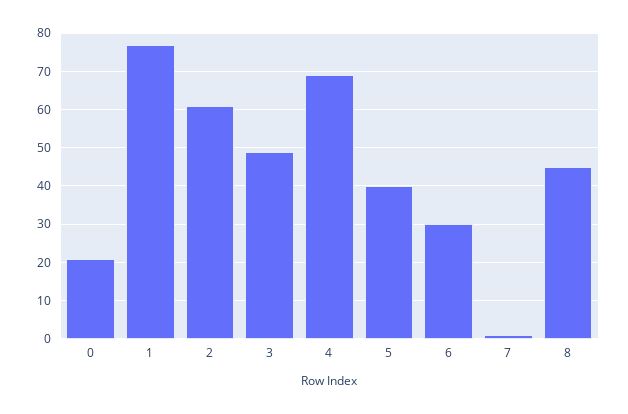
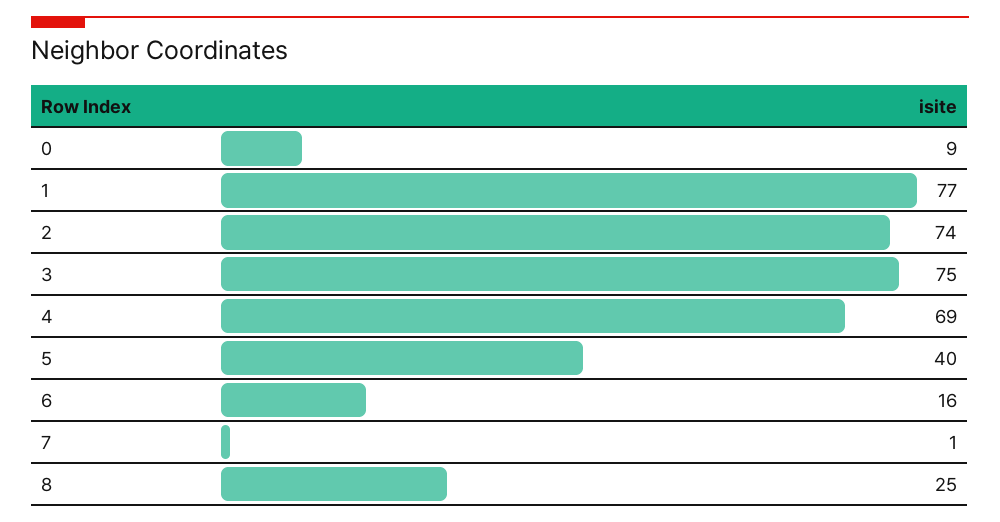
  {
-   "0": 20,
+   "0": 9,
    "1": 77,
-   "2": 60,
+   "2": 74,
-   "3": 50,
+   "3": 75,
    "4": 69,
    "5": 40,
-   "6": 30,
+   "6": 16,
    "7": 1,
-   "8": 45
+   "8": 25
  }

